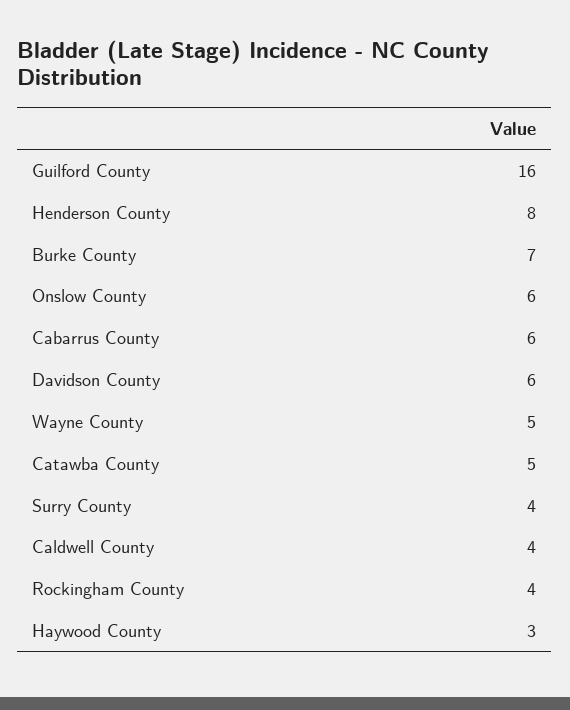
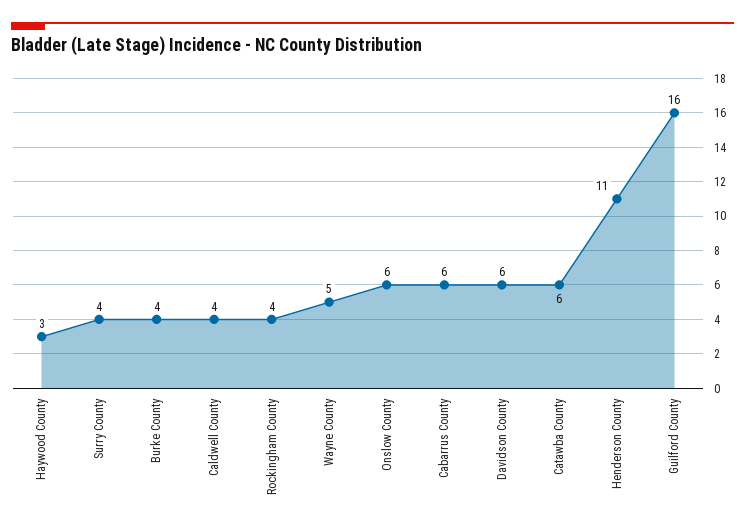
  {
    "Guilford County": 16,
-   "Henderson County": 8,
+   "Henderson County": 11,
-   "Burke County": 7,
+   "Burke County": 4,
    "Onslow County": 6,
    "Cabarrus County": 6,
    "Davidson County": 6,
    "Wayne County": 5,
-   "Catawba County": 5,
+   "Catawba County": 6,
    "Surry County": 4,
    "Caldwell County": 4,
    "Rockingham County": 4,
    "Haywood County": 3
  }

